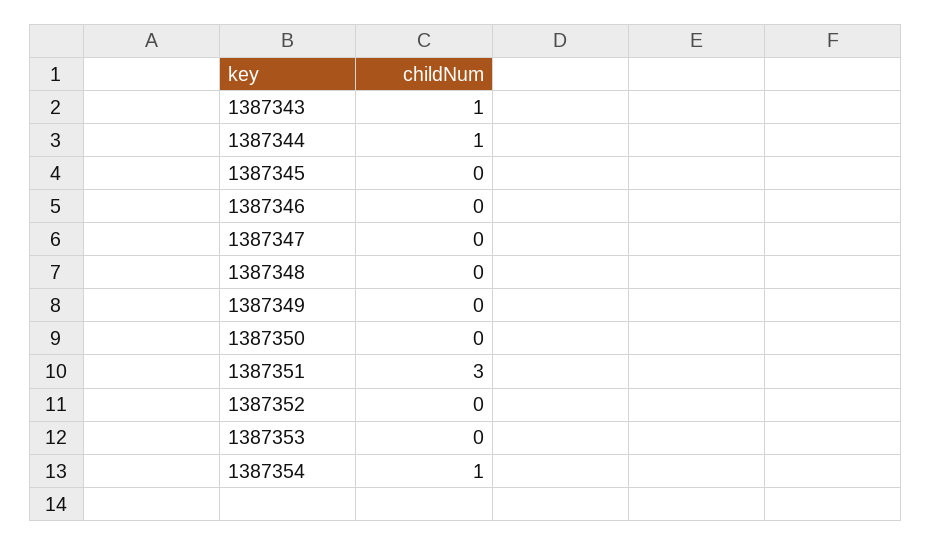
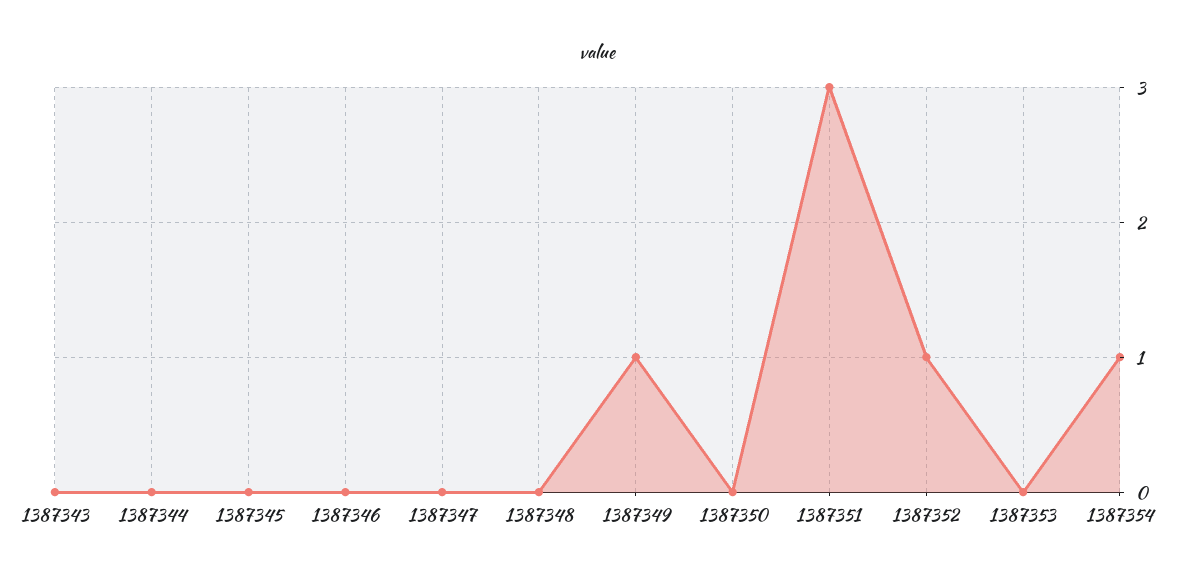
  {
-   "1387343": 1,
+   "1387343": 0,
-   "1387344": 1,
+   "1387344": 0,
    "1387345": 0,
    "1387346": 0,
    "1387347": 0,
    "1387348": 0,
-   "1387349": 0,
+   "1387349": 1,
    "1387350": 0,
    "1387351": 3,
-   "1387352": 0,
+   "1387352": 1,
    "1387353": 0,
    "1387354": 1
  }

